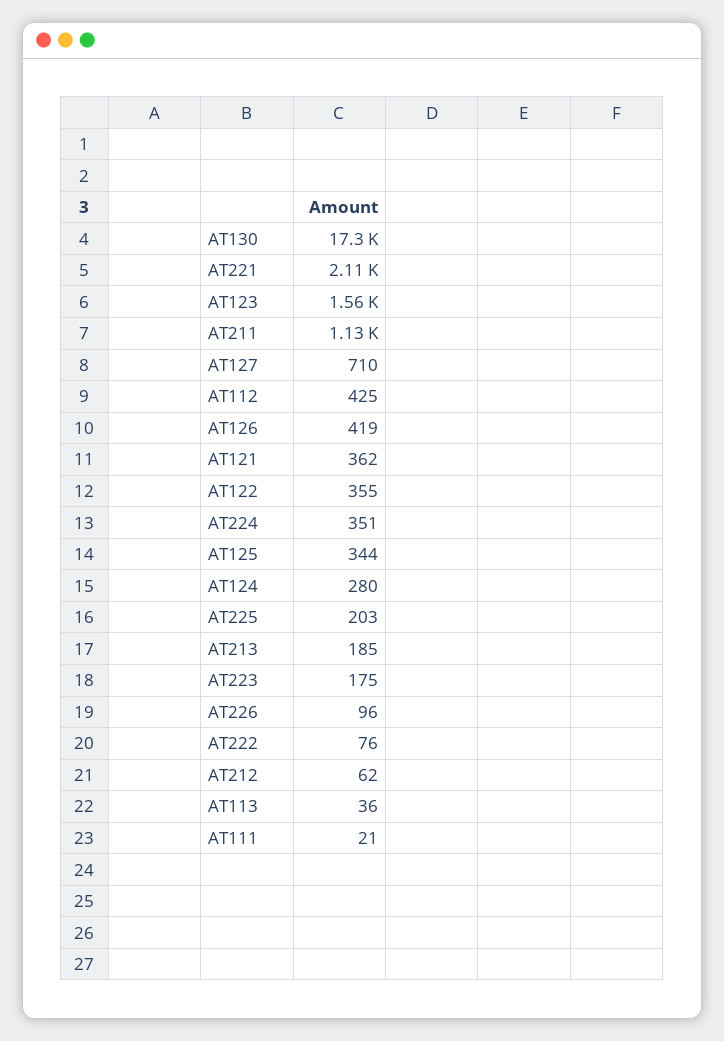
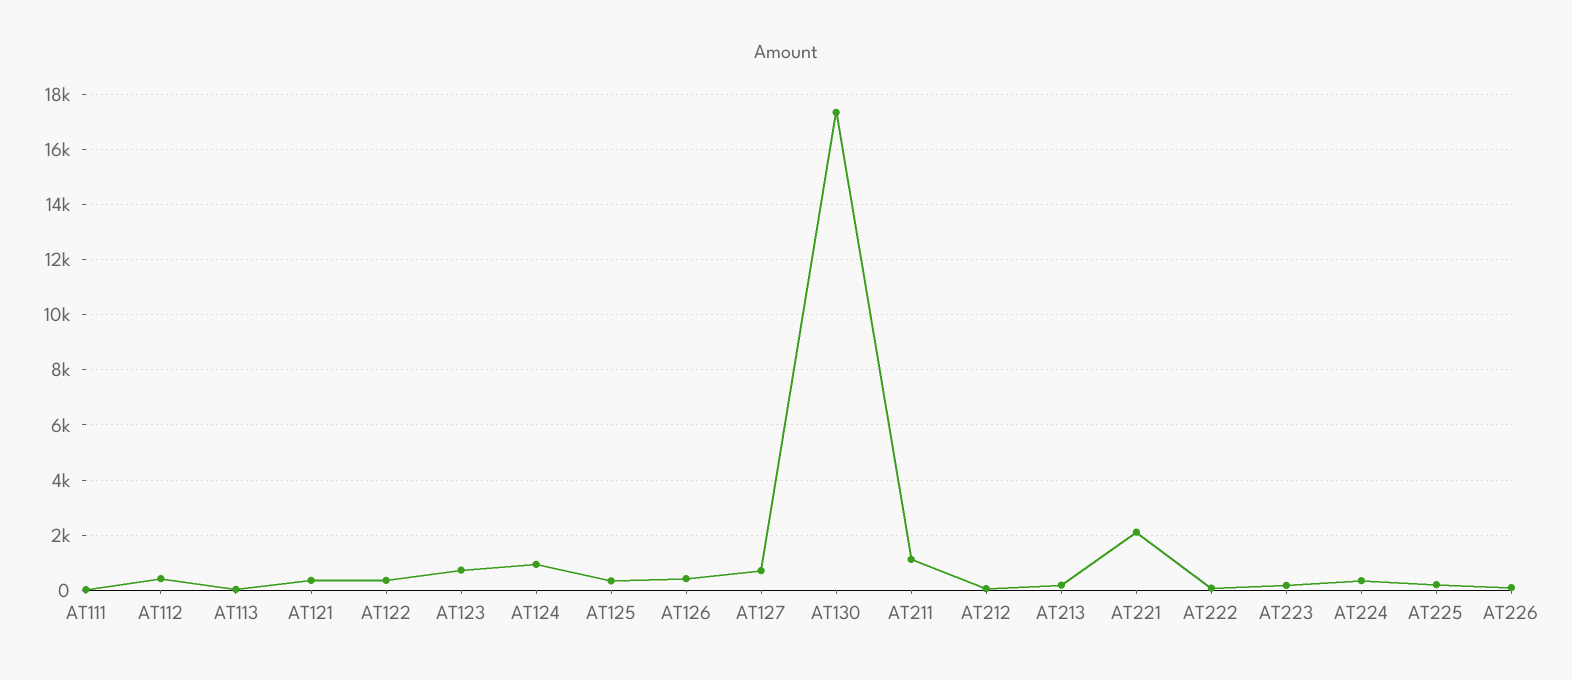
  {
    "AT130": 17300,
    "AT221": 2110,
-   "AT123": 1560,
+   "AT123": 750,
    "AT211": 1130,
    "AT127": 710,
    "AT112": 425,
    "AT126": 419,
    "AT121": 362,
    "AT122": 355,
    "AT224": 351,
    "AT125": 344,
-   "AT124": 280,
+   "AT124": 1000,
    "AT225": 203,
    "AT213": 185,
    "AT223": 175,
    "AT226": 96,
    "AT222": 76,
    "AT212": 62,
    "AT113": 36,
    "AT111": 21
  }

